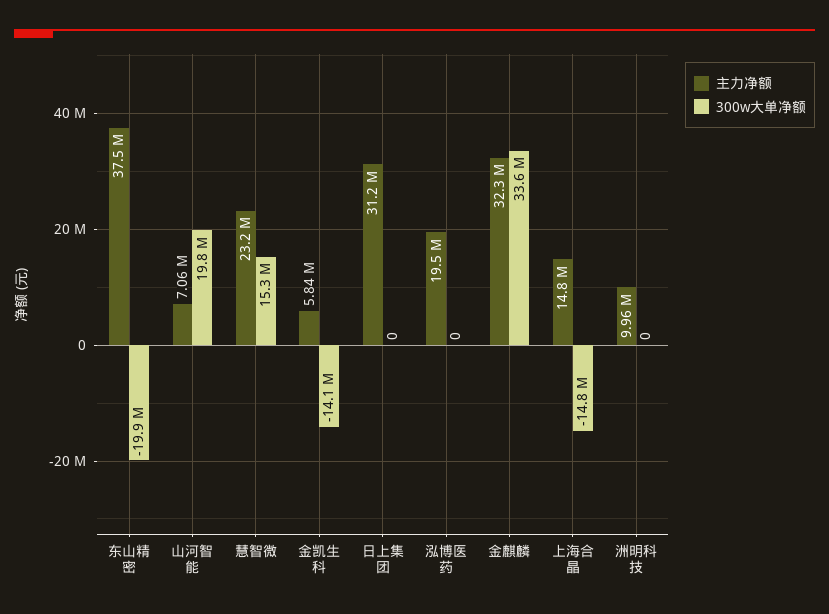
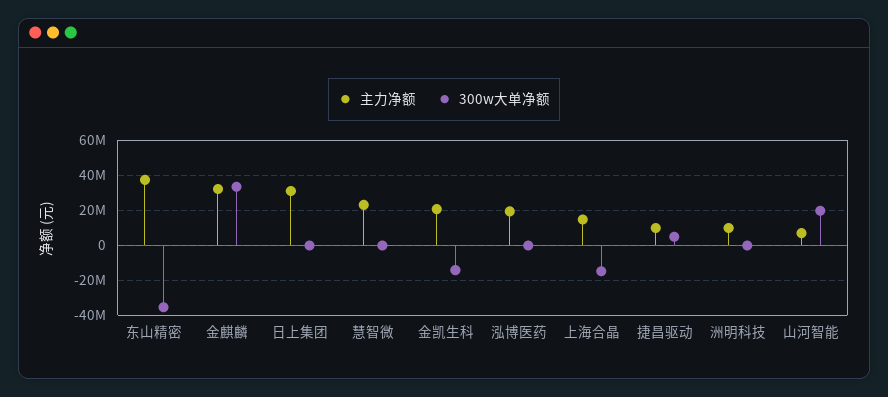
  {
    "主力净额": {
      "东山精密": 37500000,
      "山河智能": 7060000,
      "慧智微": 23200000,
-     "金凯生科": 5840000,
+     "金凯生科": 20000000,
      "日上集团": 31200000,
      "泓博医药": 19500000,
      "金麒麟": 32300000,
      "上海合晶": 14800000,
-     "洲明科技": 9960000
+     "洲明科技": 9960000,
+     "捷昌驱动": 10000000
    },
    "300w大单净额": {
-     "东山精密": -19900000,
+     "东山精密": -35000000,
      "山河智能": 19800000,
-     "慧智微": 15300000,
+     "慧智微": 0,
      "金凯生科": -14100000,
      "日上集团": 0,
      "泓博医药": 0,
      "金麒麟": 33600000,
      "上海合晶": -14800000,
-     "洲明科技": 0
+     "洲明科技": 0,
+     "捷昌驱动": 5000000
    }
  }

